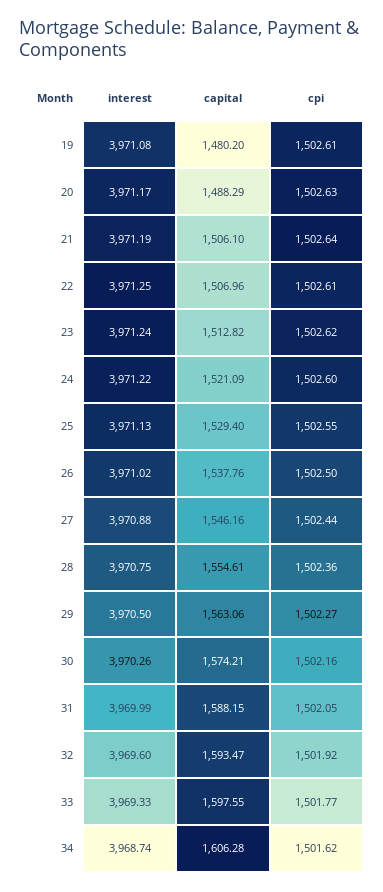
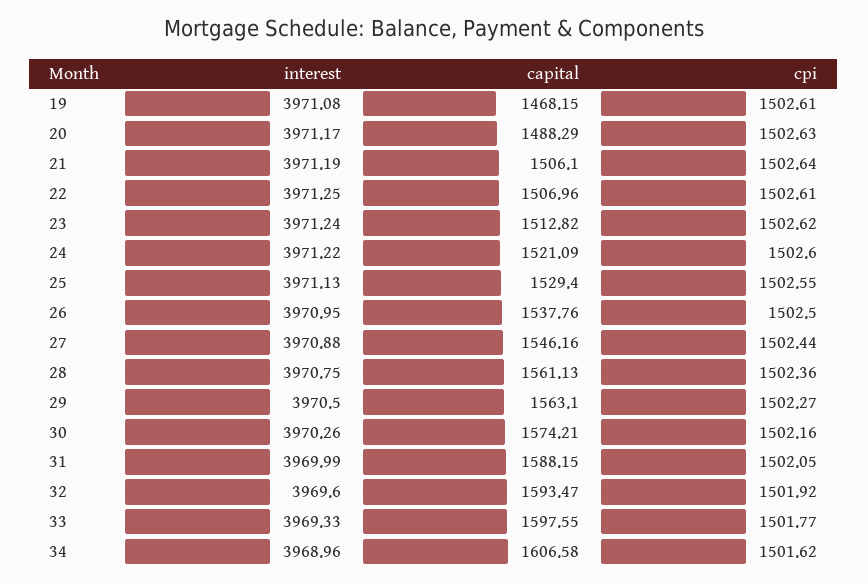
  {
    "interest": {
      "19": 3971.08,
      "20": 3971.17,
      "21": 3971.19,
      "22": 3971.25,
      "23": 3971.24,
      "24": 3971.22,
      "25": 3971.13,
-     "26": 3971.02,
+     "26": 3970.95,
      "27": 3970.88,
      "28": 3970.75,
      "29": 3970.5,
      "30": 3970.26,
      "31": 3969.99,
      "32": 3969.6,
      "33": 3969.33,
-     "34": 3968.74
+     "34": 3968.96
    },
    "capital": {
-     "19": 1480.2,
+     "19": 1468.15,
      "20": 1488.29,
      "21": 1506.1,
      "22": 1506.96,
      "23": 1512.82,
      "24": 1521.09,
      "25": 1529.4,
      "26": 1537.76,
      "27": 1546.16,
-     "28": 1554.61,
+     "28": 1561.13,
-     "29": 1563.06,
+     "29": 1563.1,
      "30": 1574.21,
      "31": 1588.15,
      "32": 1593.47,
      "33": 1597.55,
-     "34": 1606.28
+     "34": 1606.58
    },
    "cpi": {
      "19": 1502.61,
      "20": 1502.63,
      "21": 1502.64,
      "22": 1502.61,
      "23": 1502.62,
      "24": 1502.6,
      "25": 1502.55,
      "26": 1502.5,
      "27": 1502.44,
      "28": 1502.36,
      "29": 1502.27,
      "30": 1502.16,
      "31": 1502.05,
      "32": 1501.92,
      "33": 1501.77,
      "34": 1501.62
    }
  }

